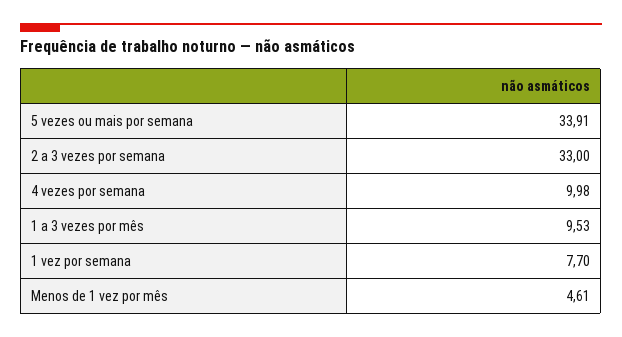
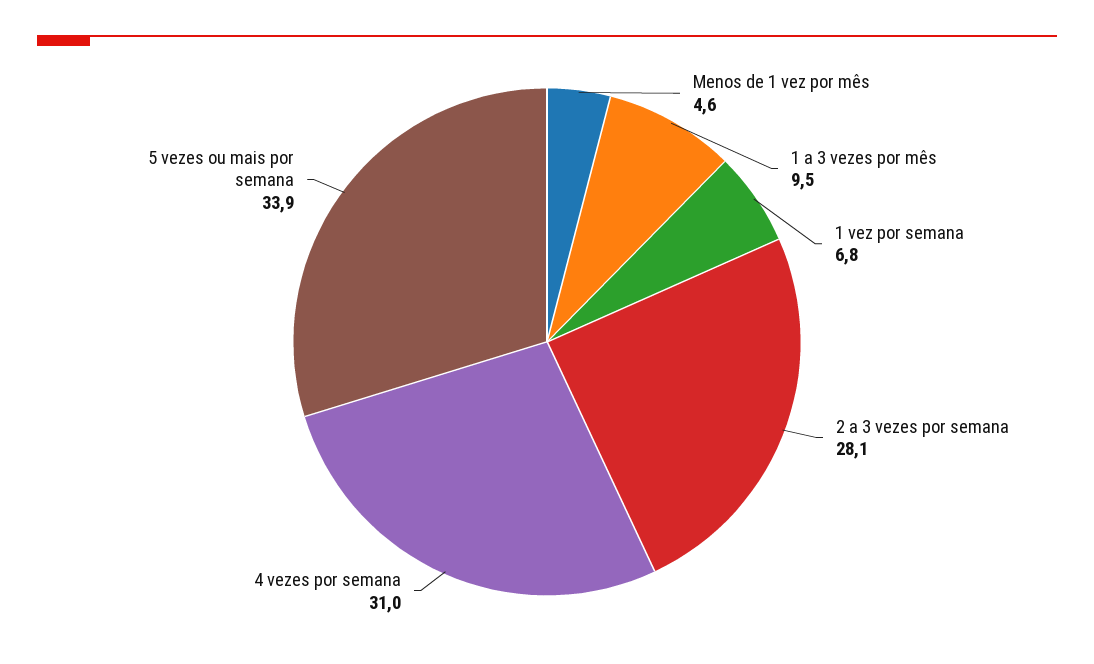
  {
    "5 vezes ou mais por semana": 33.91,
-   "2 a 3 vezes por semana": 33,
+   "2 a 3 vezes por semana": 28.1,
-   "4 vezes por semana": 9.98,
+   "4 vezes por semana": 31,
    "1 a 3 vezes por mês": 9.53,
-   "1 vez por semana": 7.7,
+   "1 vez por semana": 6.8,
    "Menos de 1 vez por mês": 4.61
  }

